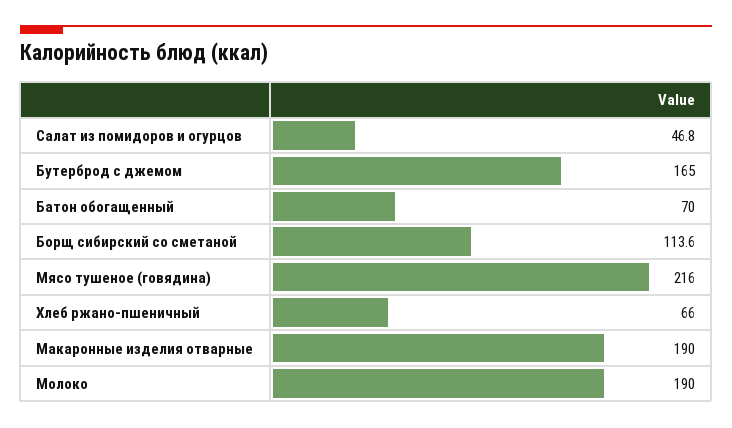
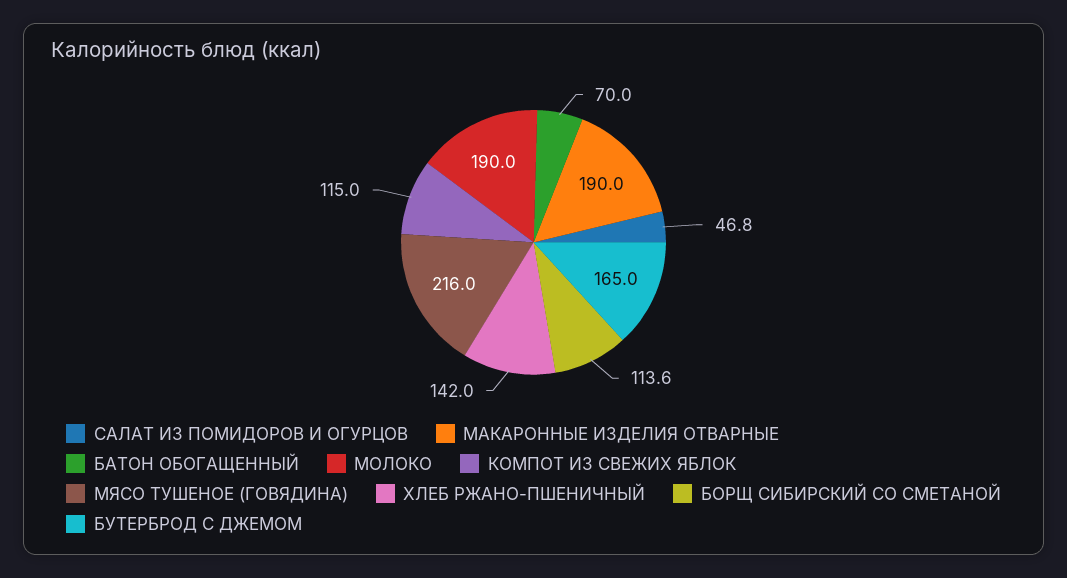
  {
    "Салат из помидоров и огурцов": 46.8,
    "Бутерброд с джемом": 165,
    "Батон обогащенный": 70,
    "Борщ сибирский со сметаной": 113.6,
    "Мясо тушеное (говядина)": 216,
-   "Хлеб ржано-пшеничный": 66,
+   "Хлеб ржано-пшеничный": 142,
    "Макаронные изделия отварные": 190,
-   "Молоко": 190
+   "Молоко": 190,
+   "КОМПОТ ИЗ СВЕЖИХ ЯБЛОК": 115
  }

